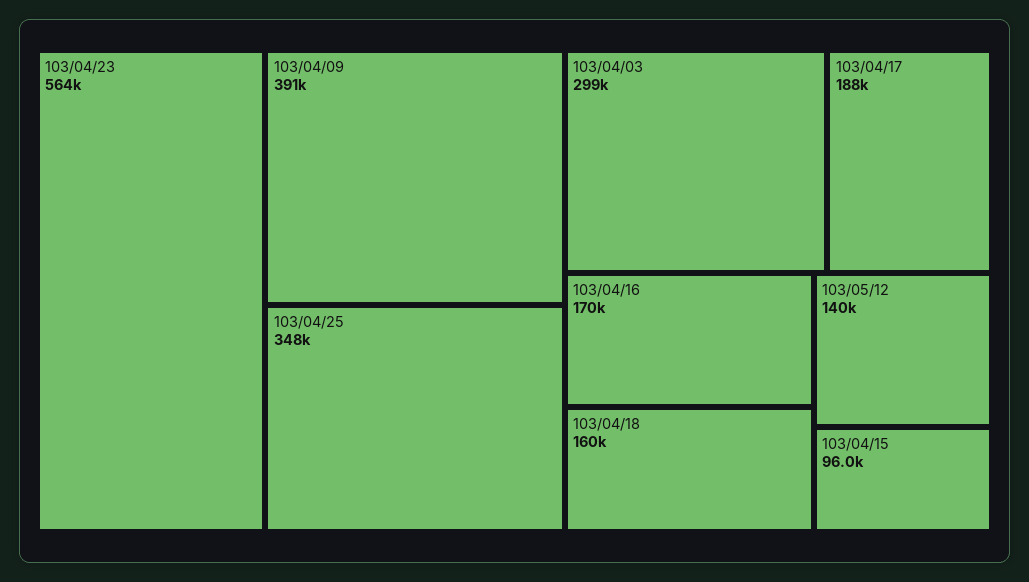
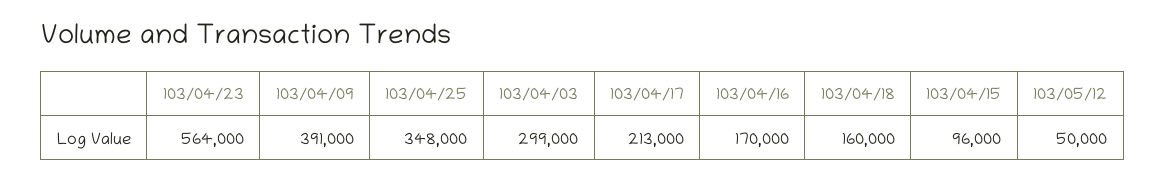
  {
    "103/04/23": 564000,
    "103/04/09": 391000,
    "103/04/25": 348000,
    "103/04/03": 299000,
-   "103/04/17": 188000,
+   "103/04/17": 213000,
    "103/04/16": 170000,
    "103/04/18": 160000,
-   "103/05/12": 140000,
+   "103/05/12": 50000,
    "103/04/15": 96000
  }

